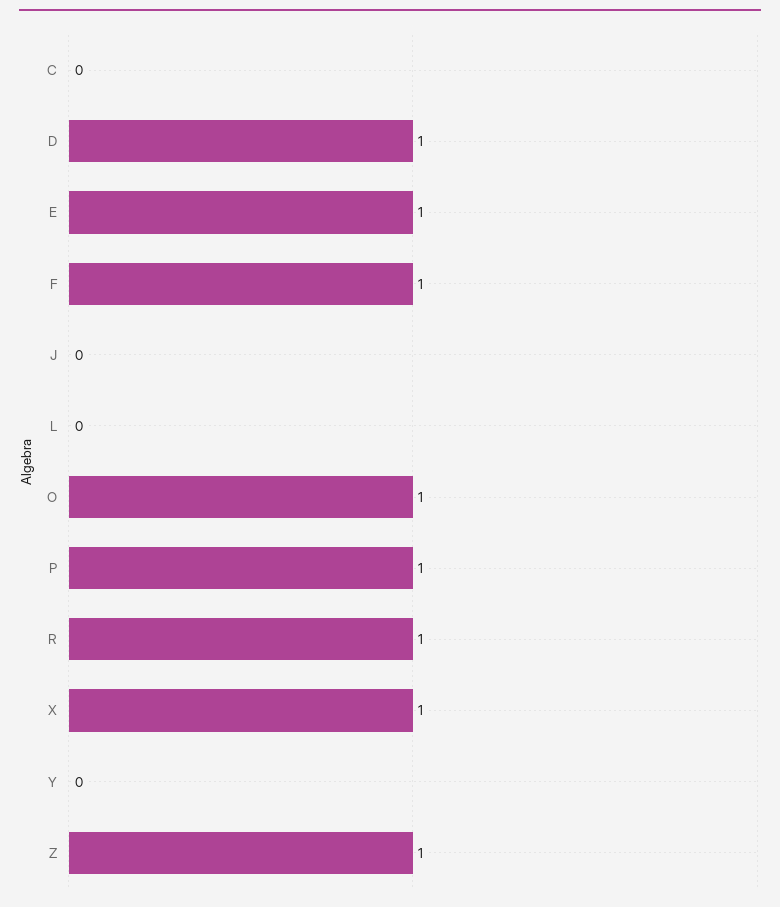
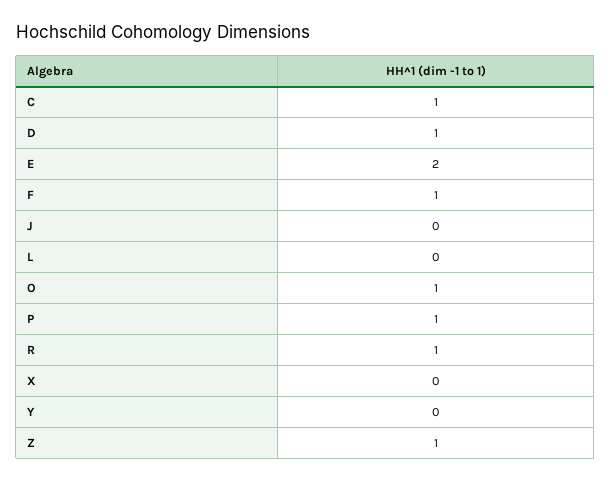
  {
-   "C": 0,
+   "C": 1,
    "D": 1,
-   "E": 1,
+   "E": 2,
    "F": 1,
    "J": 0,
    "L": 0,
    "O": 1,
    "P": 1,
    "R": 1,
-   "X": 1,
+   "X": 0,
    "Y": 0,
    "Z": 1
  }

